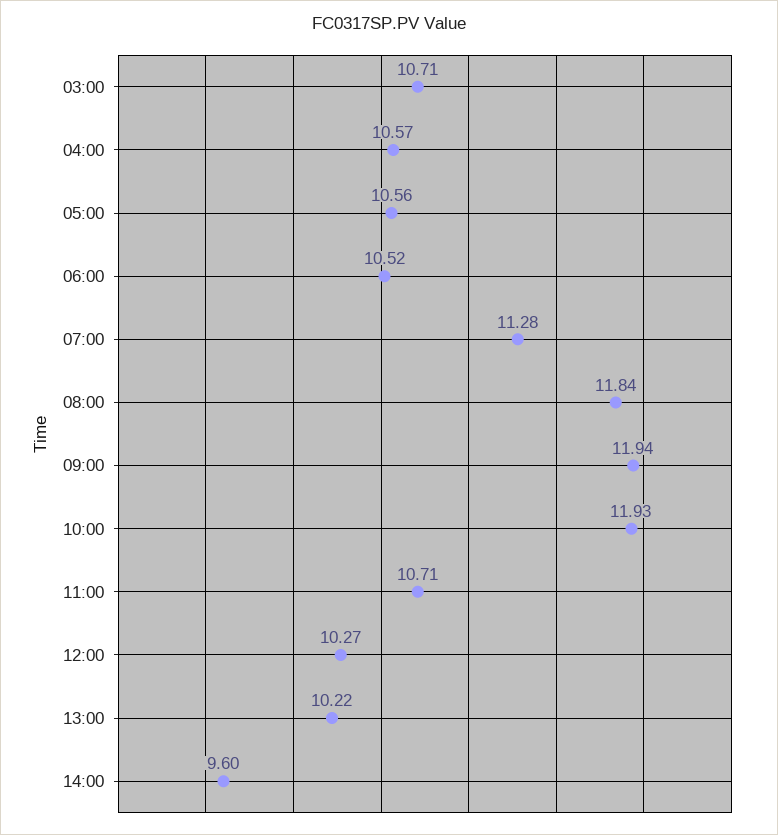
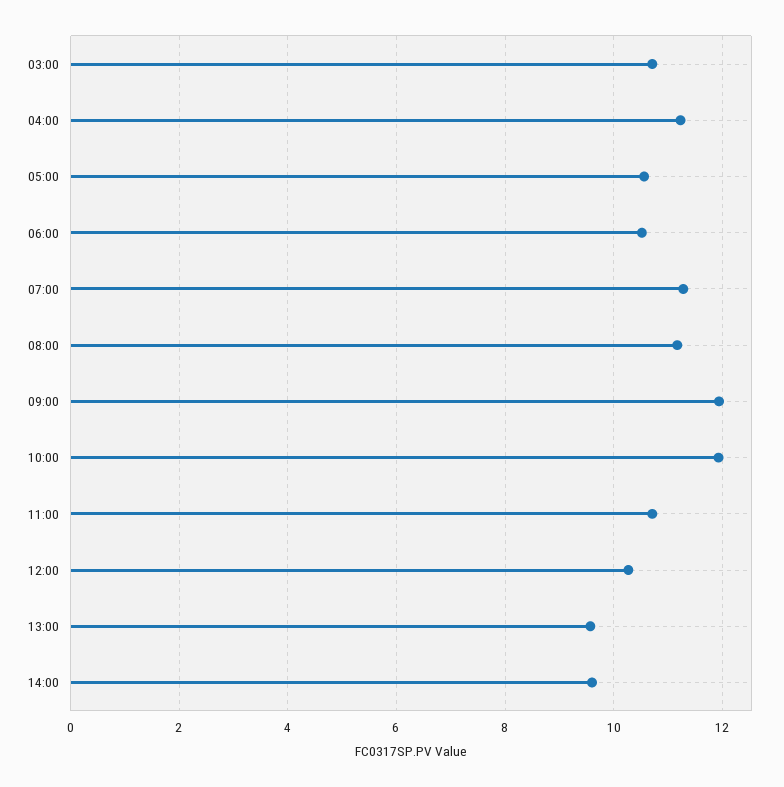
  {
    "03:00": 10.71,
-   "04:00": 10.57,
+   "04:00": 11.2,
    "05:00": 10.56,
    "06:00": 10.52,
    "07:00": 11.28,
-   "08:00": 11.84,
+   "08:00": 11.2,
    "09:00": 11.94,
    "10:00": 11.93,
    "11:00": 10.71,
    "12:00": 10.27,
-   "13:00": 10.22,
+   "13:00": 9.6,
    "14:00": 9.6
  }

